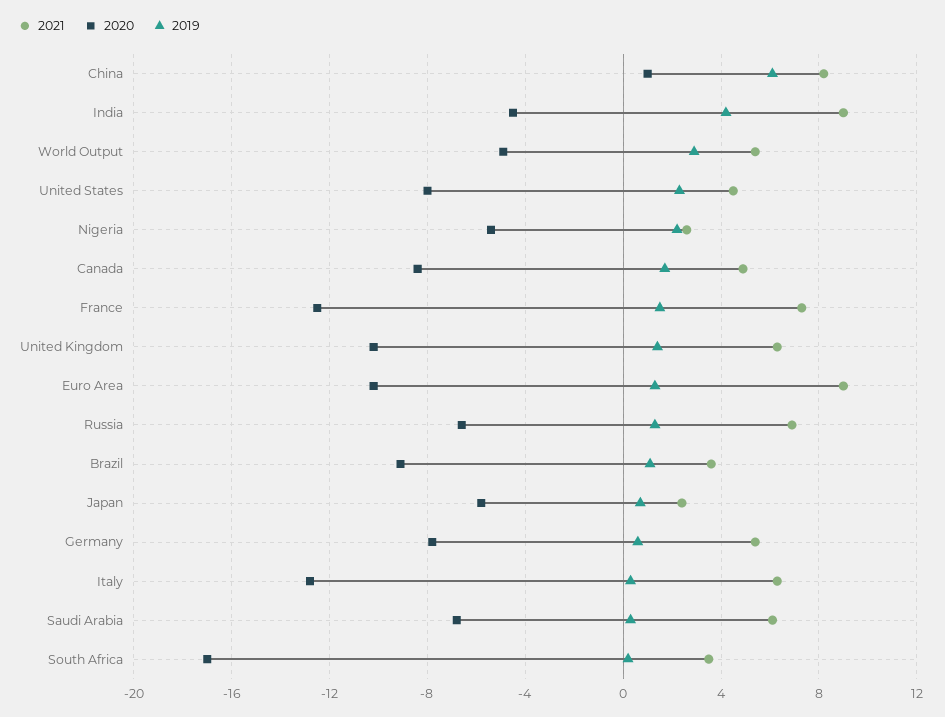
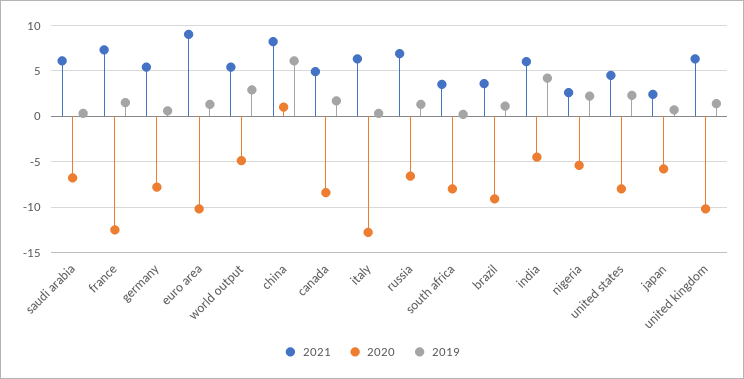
  {
    "2021": {
      "China": 8,
-     "India": 9,
+     "India": 6,
      "World Output": 5.5,
      "United States": 4.5,
      "Nigeria": 2.5,
      "Canada": 5,
      "France": 7.5,
      "United Kingdom": 6.5,
      "Euro Area": 9,
      "Russia": 7,
      "Brazil": 3.5,
      "Japan": 2.5,
      "Germany": 5.5,
      "Italy": 6.5,
      "Saudi Arabia": 6,
      "South Africa": 3.5
    },
    "2020": {
      "China": 1,
      "India": -4.5,
      "World Output": -5,
      "United States": -8,
      "Nigeria": -5.5,
      "Canada": -8.5,
      "France": -12.5,
      "United Kingdom": -10,
      "Euro Area": -10,
      "Russia": -6.5,
      "Brazil": -9,
      "Japan": -6,
      "Germany": -8,
      "Italy": -13,
      "Saudi Arabia": -7,
-     "South Africa": -17
+     "South Africa": -8
    },
    "2019": {
      "China": 6,
      "India": 4,
      "World Output": 3,
      "United States": 2.5,
      "Nigeria": 2,
      "Canada": 1.5,
      "France": 1.5,
      "United Kingdom": 1.5,
      "Euro Area": 1.5,
      "Russia": 1.5,
      "Brazil": 1,
      "Japan": 0.5,
      "Germany": 0.5,
      "Italy": 0.5,
      "Saudi Arabia": 0.5,
      "South Africa": 0
    }
  }

